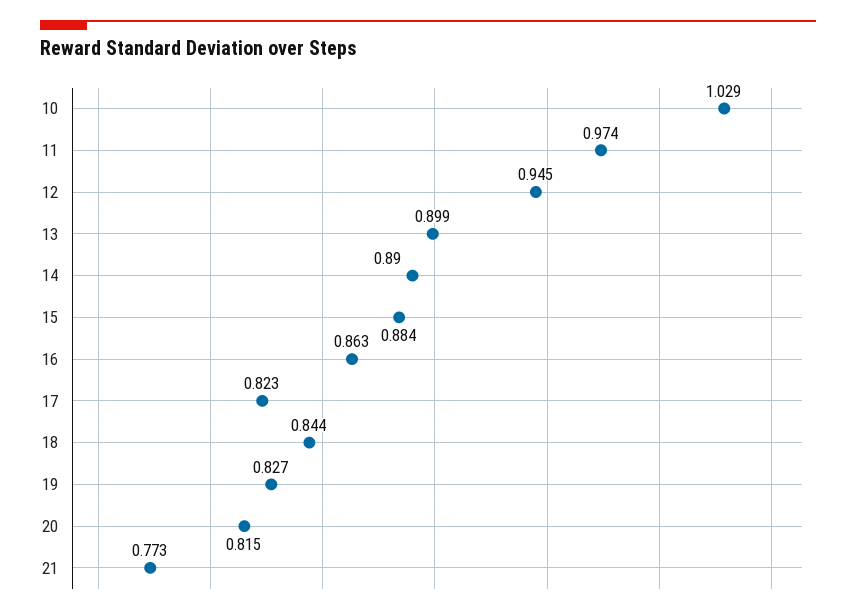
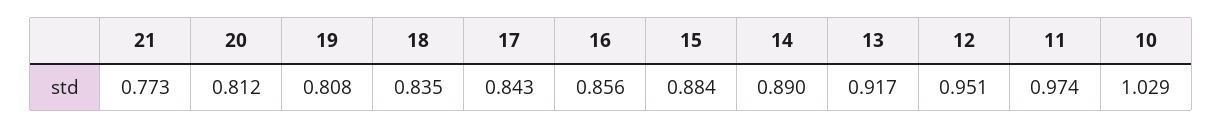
  {
    "10": 1.029,
    "11": 0.974,
-   "12": 0.945,
+   "12": 0.951,
-   "13": 0.899,
+   "13": 0.917,
    "14": 0.89,
    "15": 0.884,
-   "16": 0.863,
+   "16": 0.856,
-   "17": 0.823,
+   "17": 0.843,
-   "18": 0.844,
+   "18": 0.835,
-   "19": 0.827,
+   "19": 0.808,
-   "20": 0.815,
+   "20": 0.812,
    "21": 0.773
  }

